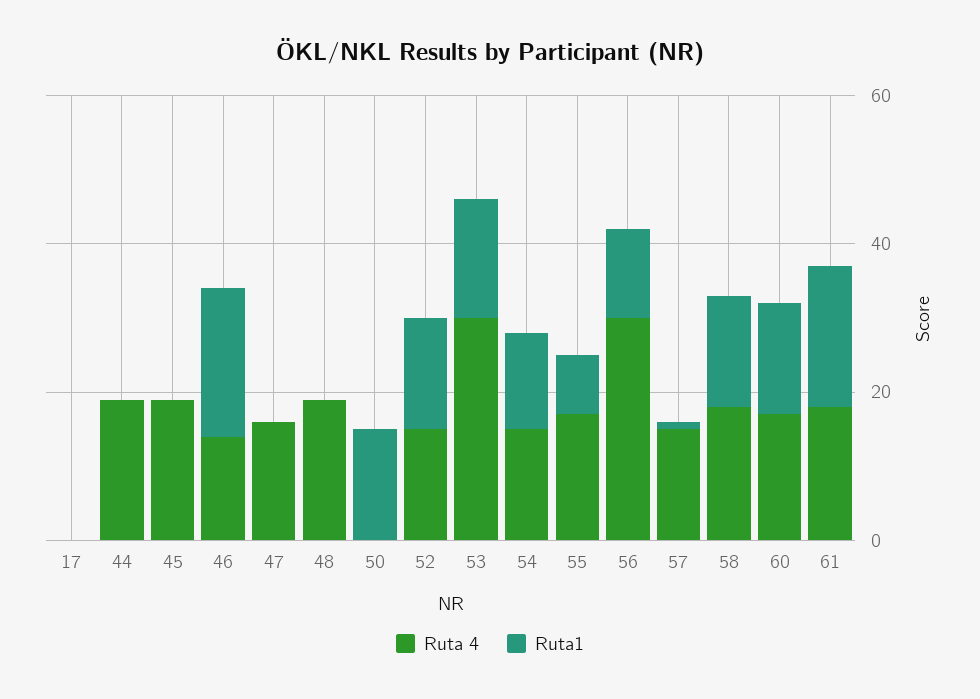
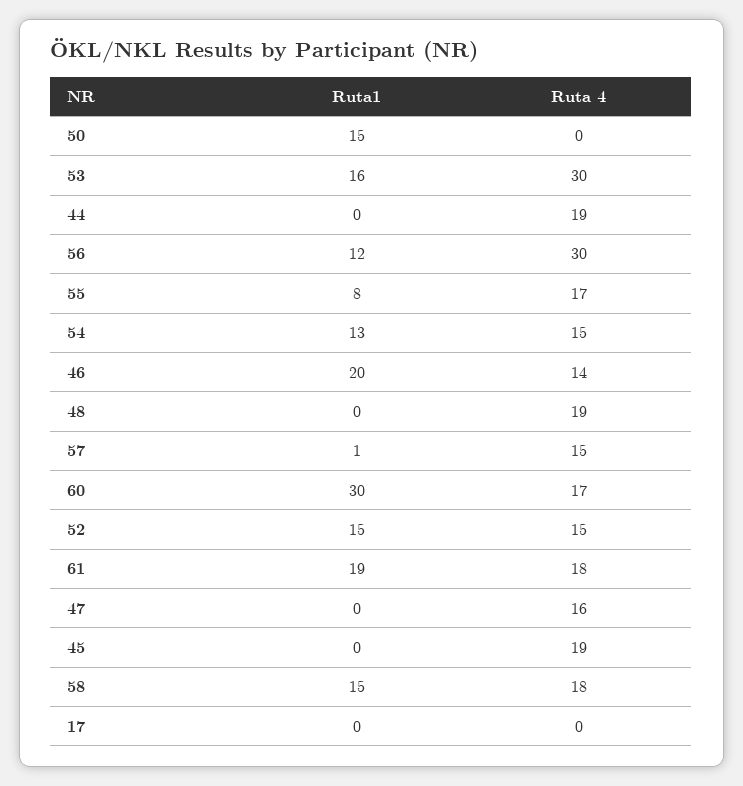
  {
    "Ruta 4": {
      "17": 0,
      "44": 19,
      "45": 19,
      "46": 14,
      "47": 16,
      "48": 19,
      "50": 0,
      "52": 15,
      "53": 30,
      "54": 15,
      "55": 17,
      "56": 30,
      "57": 15,
      "58": 18,
      "60": 17,
      "61": 18
    },
    "Ruta1": {
      "17": 0,
      "44": 0,
      "45": 0,
      "46": 20,
      "47": 0,
      "48": 0,
      "50": 15,
      "52": 15,
      "53": 16,
      "54": 13,
      "55": 8,
      "56": 12,
      "57": 1,
      "58": 15,
-     "60": 15,
+     "60": 30,
      "61": 19
    }
  }

